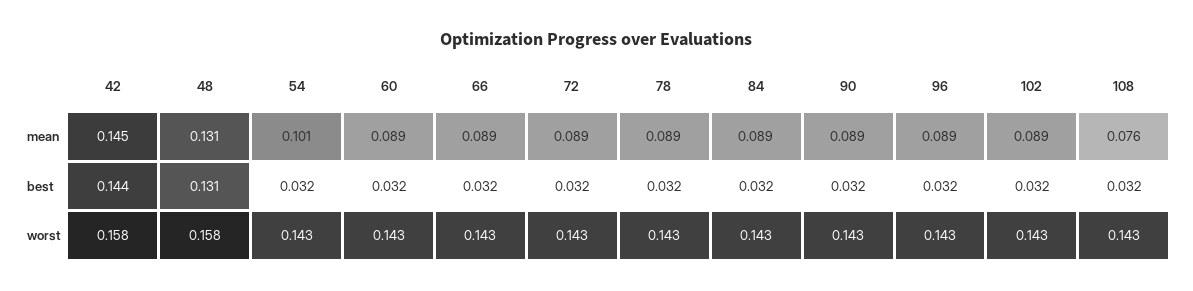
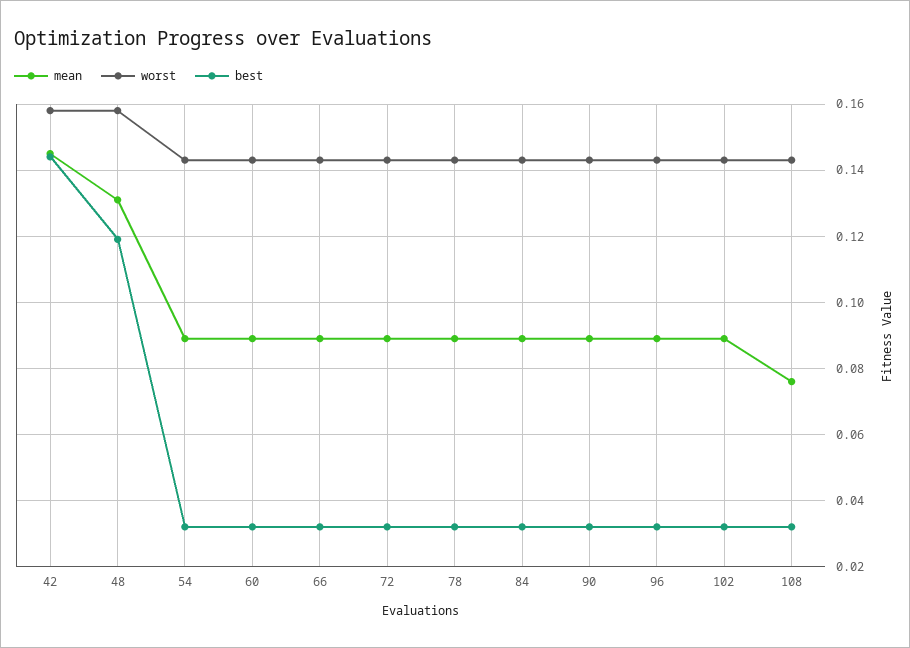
  {
    "mean": {
      "42": 0.145,
      "48": 0.131,
-     "54": 0.101,
+     "54": 0.09,
      "60": 0.089,
      "66": 0.089,
      "72": 0.089,
      "78": 0.089,
      "84": 0.089,
      "90": 0.089,
      "96": 0.089,
      "102": 0.089,
      "108": 0.076
    },
    "best": {
      "42": 0.144,
-     "48": 0.131,
+     "48": 0.12,
      "54": 0.032,
      "60": 0.032,
      "66": 0.032,
      "72": 0.032,
      "78": 0.032,
      "84": 0.032,
      "90": 0.032,
      "96": 0.032,
      "102": 0.032,
      "108": 0.032
    },
    "worst": {
      "42": 0.158,
      "48": 0.158,
      "54": 0.143,
      "60": 0.143,
      "66": 0.143,
      "72": 0.143,
      "78": 0.143,
      "84": 0.143,
      "90": 0.143,
      "96": 0.143,
      "102": 0.143,
      "108": 0.143
    }
  }

